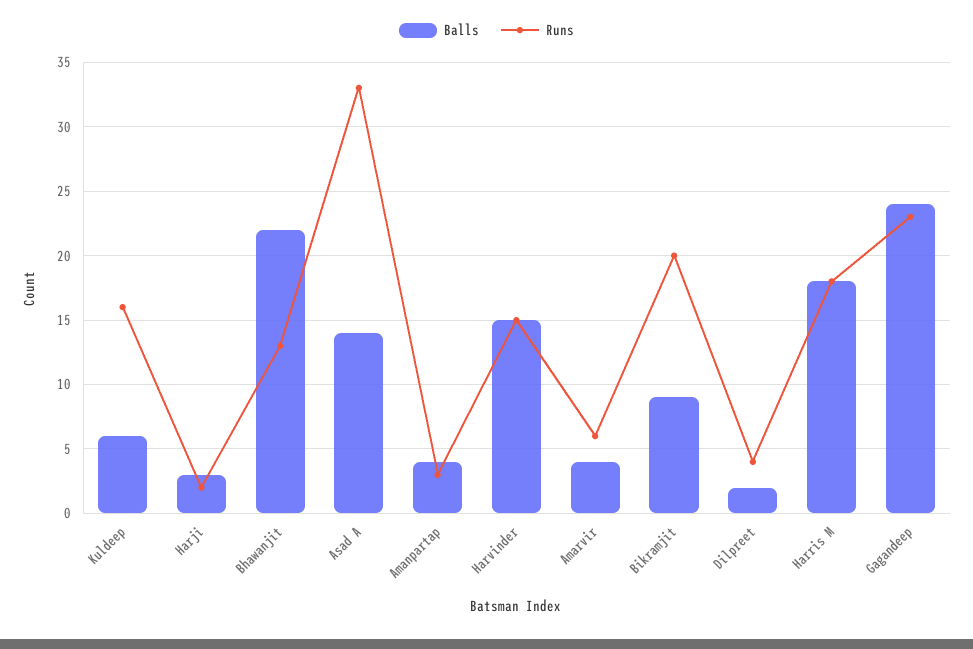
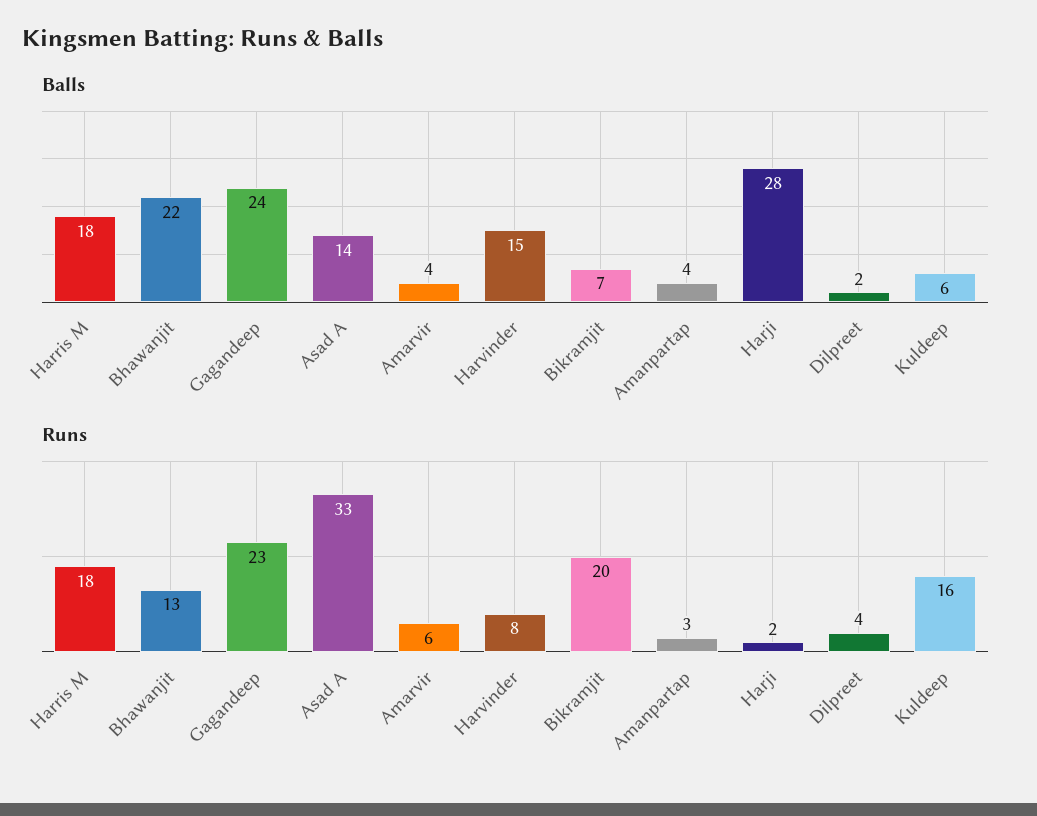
  {
    "Balls": {
      "Kuldeep": 6,
-     "Harji": 3,
+     "Harji": 28,
      "Bhawanjit": 22,
      "Asad A": 14,
      "Amanpartap": 4,
      "Harvinder": 15,
      "Amarvir": 4,
-     "Bikramjit": 9,
+     "Bikramjit": 7,
      "Dilpreet": 2,
      "Harris M": 18,
      "Gagandeep": 24
    },
    "Runs": {
      "Kuldeep": 16,
      "Harji": 2,
      "Bhawanjit": 13,
      "Asad A": 33,
      "Amanpartap": 3,
-     "Harvinder": 15,
+     "Harvinder": 8,
      "Amarvir": 6,
      "Bikramjit": 20,
      "Dilpreet": 4,
      "Harris M": 18,
      "Gagandeep": 23
    }
  }

